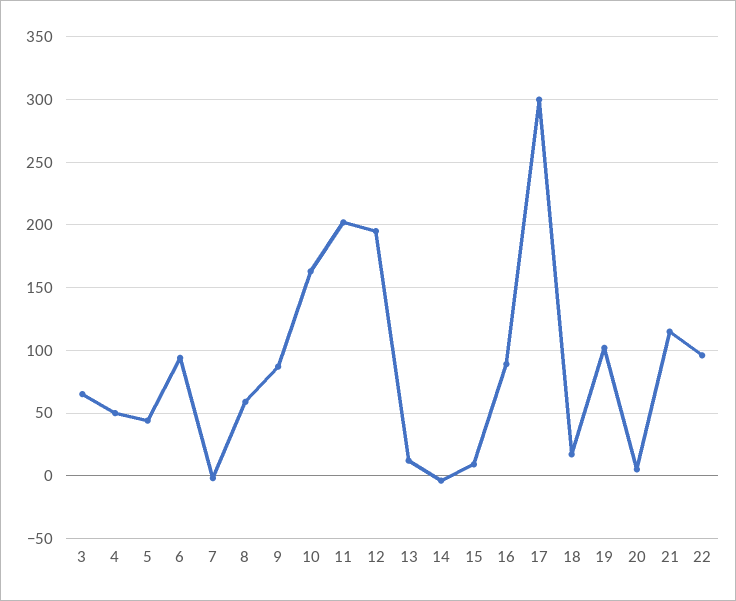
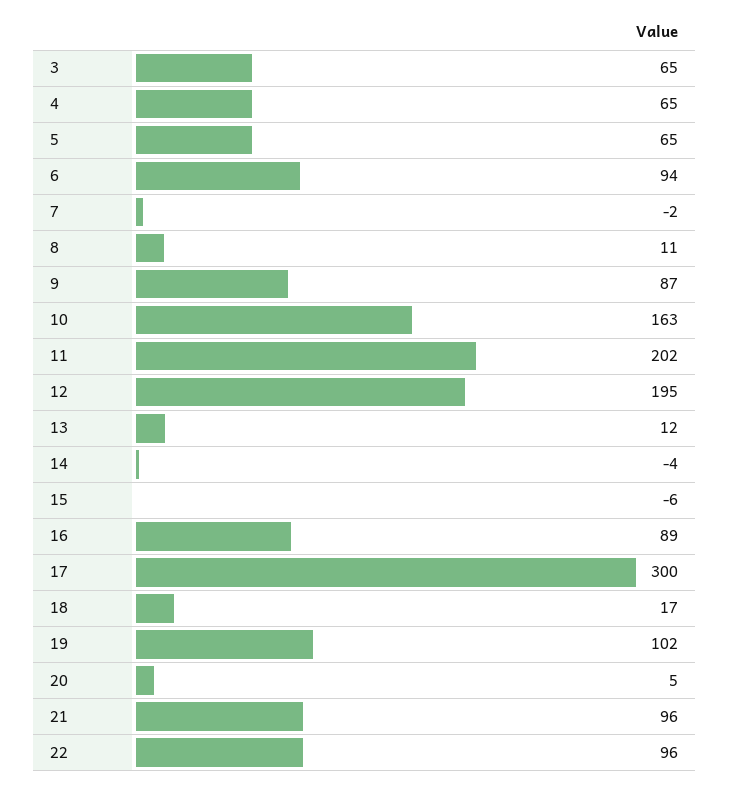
  {
    "3": 65,
-   "4": 50,
+   "4": 65,
-   "5": 45,
+   "5": 65,
    "6": 94,
    "7": -2,
-   "8": 60,
+   "8": 11,
    "9": 87,
    "10": 163,
    "11": 202,
    "12": 195,
    "13": 12,
    "14": -4,
-   "15": 10,
+   "15": -6,
    "16": 89,
    "17": 300,
    "18": 17,
    "19": 102,
    "20": 5,
-   "21": 115,
+   "21": 96,
    "22": 96
  }

